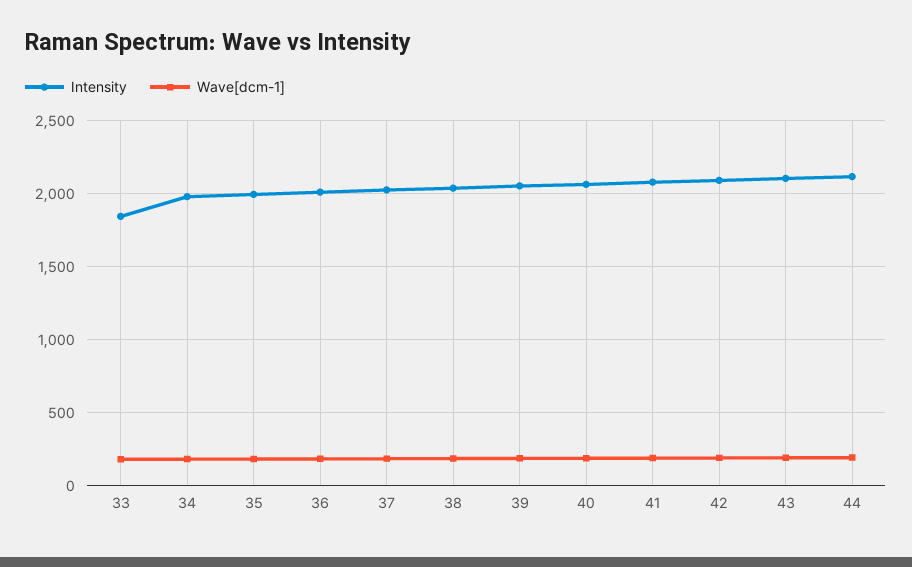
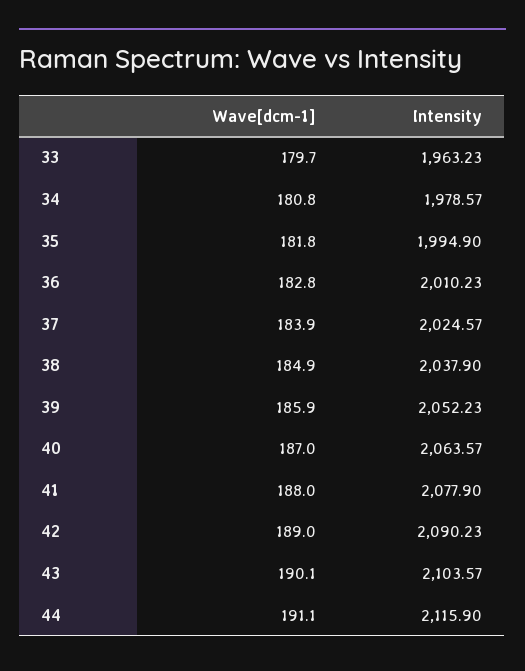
  {
    "Intensity": {
-     "33": 1850,
+     "33": 1963.23,
      "34": 1978.57,
      "35": 1994.9,
      "36": 2010.23,
      "37": 2024.57,
      "38": 2037.9,
      "39": 2052.23,
      "40": 2063.57,
      "41": 2077.9,
      "42": 2090.23,
      "43": 2103.57,
      "44": 2115.9
    },
    "Wave[dcm-1]": {
      "33": 179.7,
      "34": 180.8,
      "35": 181.8,
      "36": 182.8,
      "37": 183.9,
      "38": 184.9,
      "39": 185.9,
      "40": 187,
      "41": 188,
      "42": 189,
      "43": 190.1,
      "44": 191.1
    }
  }

